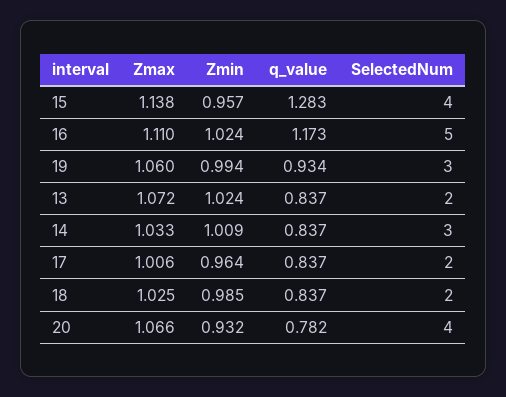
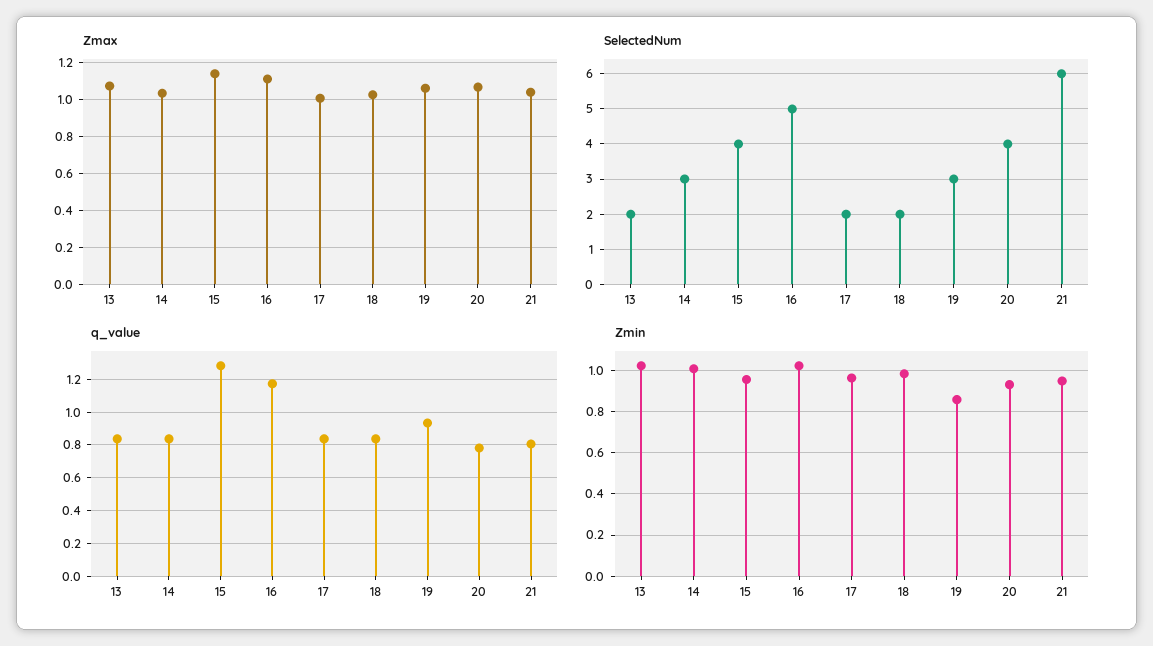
  {
    "Zmax": {
      "15": 1.138,
      "16": 1.11,
      "19": 1.06,
      "13": 1.072,
      "14": 1.033,
      "17": 1.006,
      "18": 1.025,
-     "20": 1.066
+     "20": 1.066,
+     "21": 1.05
    },
    "Zmin": {
      "15": 0.957,
      "16": 1.024,
-     "19": 0.994,
+     "19": 0.85,
      "13": 1.024,
      "14": 1.009,
      "17": 0.964,
      "18": 0.985,
-     "20": 0.932
+     "20": 0.932,
+     "21": 0.95
    },
    "q_value": {
      "15": 1.283,
      "16": 1.173,
      "19": 0.934,
      "13": 0.837,
      "14": 0.837,
      "17": 0.837,
      "18": 0.837,
-     "20": 0.782
+     "20": 0.782,
+     "21": 0.8
    },
    "SelectedNum": {
      "15": 4,
      "16": 5,
      "19": 3,
      "13": 2,
      "14": 3,
      "17": 2,
      "18": 2,
-     "20": 4
+     "20": 4,
+     "21": 6
    }
  }

